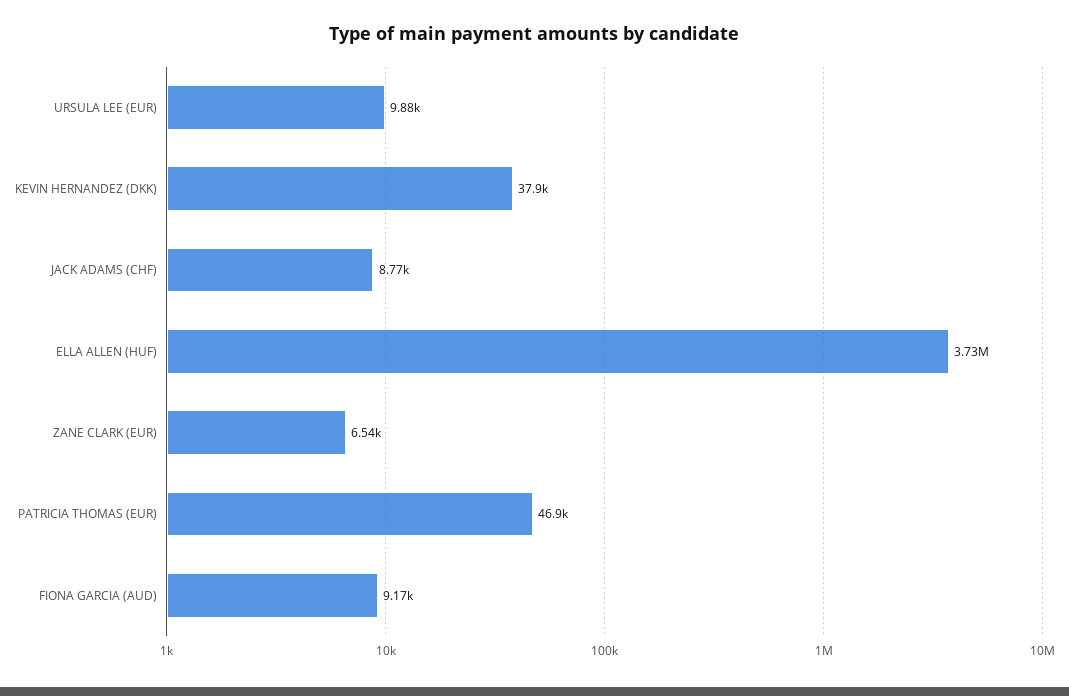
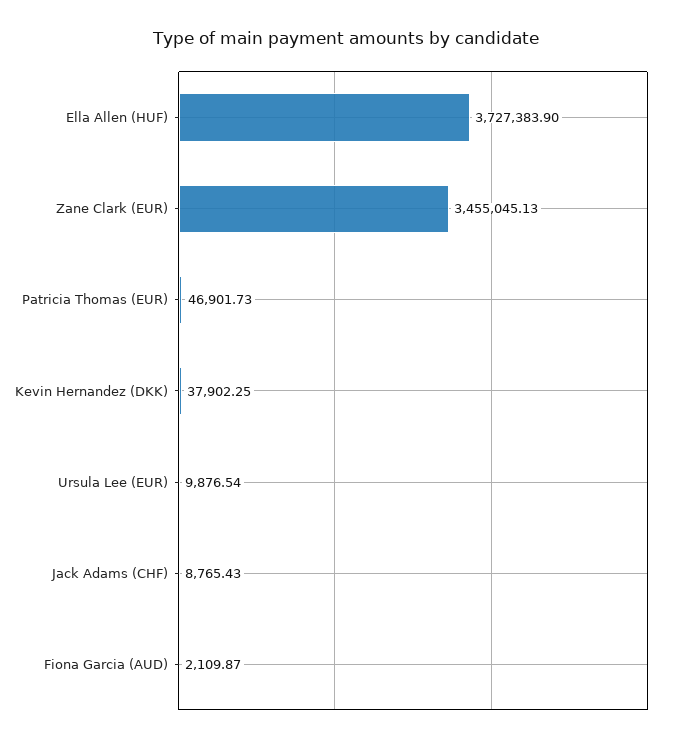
  {
    "URSULA LEE (EUR)": 9876.54,
    "KEVIN HERNANDEZ (DKK)": 37902.25,
    "JACK ADAMS (CHF)": 8765.43,
    "ELLA ALLEN (HUF)": 3727383.9,
-   "ZANE CLARK (EUR)": 6540,
+   "ZANE CLARK (EUR)": 3455045.13,
    "PATRICIA THOMAS (EUR)": 46901.73,
-   "FIONA GARCIA (AUD)": 9170
+   "FIONA GARCIA (AUD)": 2109.87
  }

